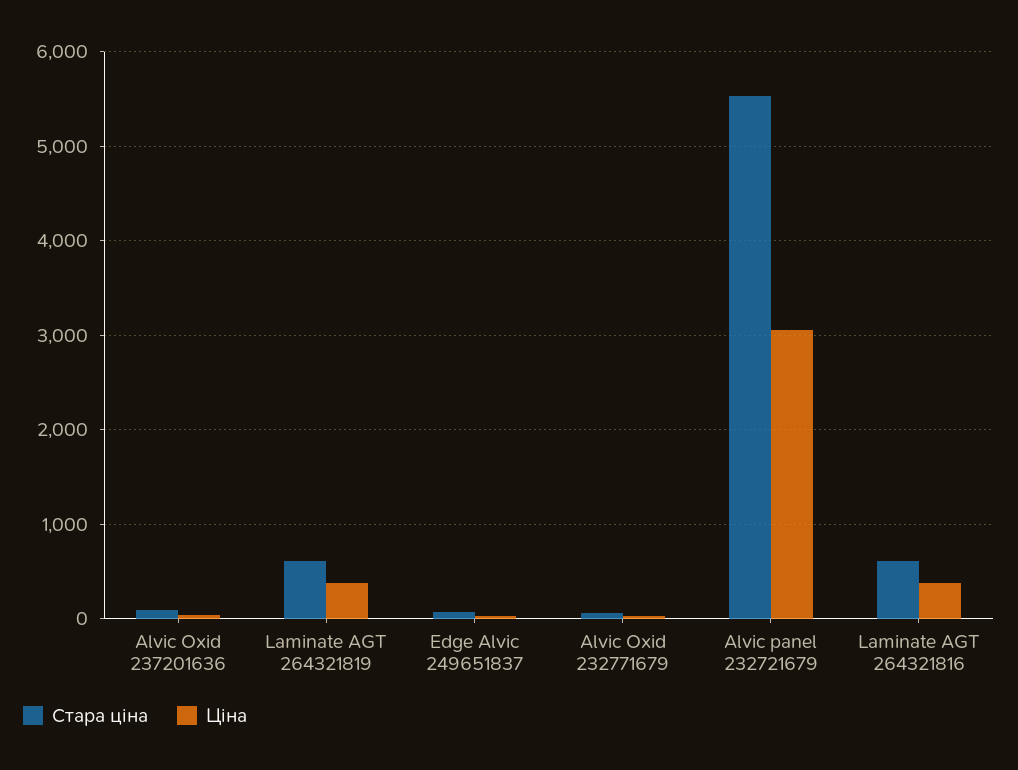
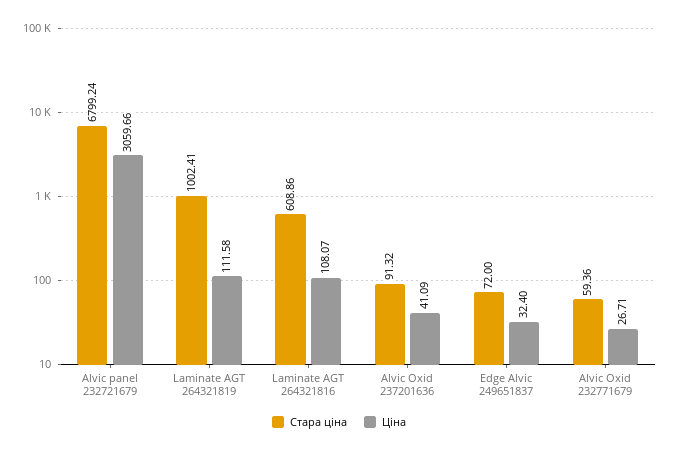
  {
    "Стара ціна": {
      "Alvic Oxid 237201636": 91.32,
-     "Laminate AGT 264321819": 600,
+     "Laminate AGT 264321819": 1002.41,
      "Edge Alvic 249651837": 72,
      "Alvic Oxid 232771679": 59.36,
-     "Alvic panel 232721679": 5500,
+     "Alvic panel 232721679": 6799.24,
      "Laminate AGT 264321816": 608.86
    },
    "Ціна": {
      "Alvic Oxid 237201636": 41.09,
-     "Laminate AGT 264321819": 400,
+     "Laminate AGT 264321819": 111.58,
      "Edge Alvic 249651837": 32.4,
      "Alvic Oxid 232771679": 26.71,
      "Alvic panel 232721679": 3059.66,
-     "Laminate AGT 264321816": 400
+     "Laminate AGT 264321816": 108.07
    }
  }

